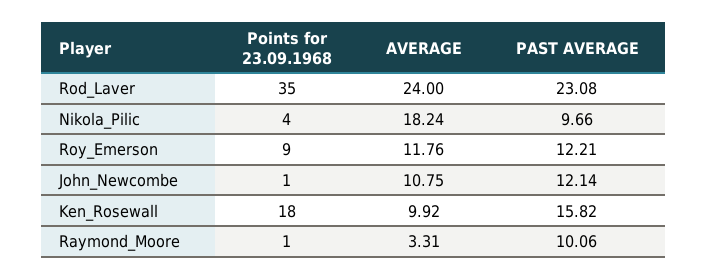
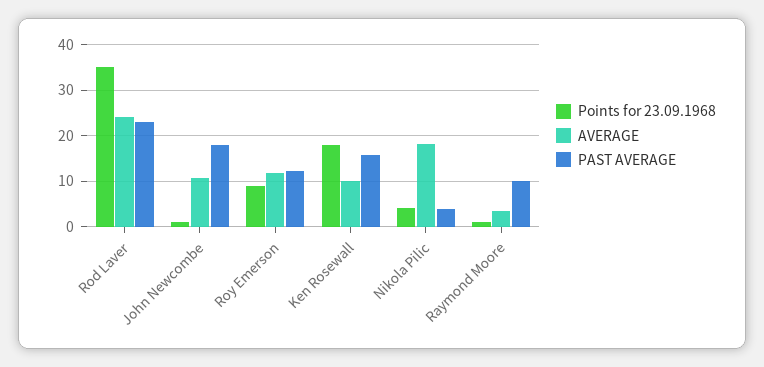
  {
    "Points for 23.09.1968": {
      "Rod_Laver": 35,
      "Nikola_Pilic": 4,
      "Roy_Emerson": 9,
      "John_Newcombe": 1,
      "Ken_Rosewall": 18,
      "Raymond_Moore": 1
    },
    "AVERAGE": {
      "Rod_Laver": 24,
      "Nikola_Pilic": 18.24,
      "Roy_Emerson": 11.76,
      "John_Newcombe": 10.75,
      "Ken_Rosewall": 9.92,
      "Raymond_Moore": 3.31
    },
    "PAST AVERAGE": {
      "Rod_Laver": 23.08,
-     "Nikola_Pilic": 9.66,
+     "Nikola_Pilic": 4,
      "Roy_Emerson": 12.21,
-     "John_Newcombe": 12.14,
+     "John_Newcombe": 18,
      "Ken_Rosewall": 15.82,
      "Raymond_Moore": 10.06
    }
  }

